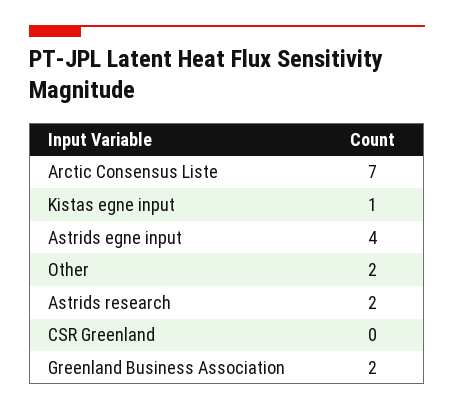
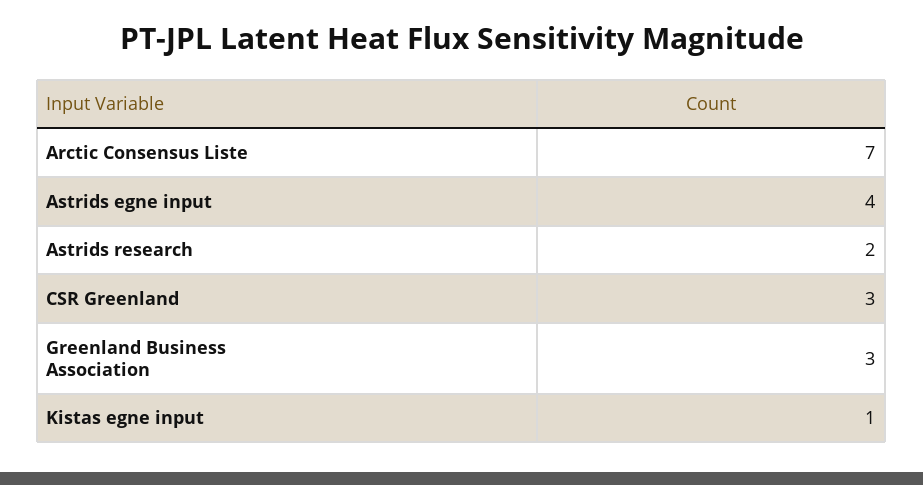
  {
    "Arctic Consensus Liste": 7,
    "Kistas egne input": 1,
    "Astrids egne input": 4,
-   "Other": 2,
    "Astrids research": 2,
-   "CSR Greenland": 0,
+   "CSR Greenland": 3,
-   "Greenland Business Association": 2
+   "Greenland Business Association": 3
  }

